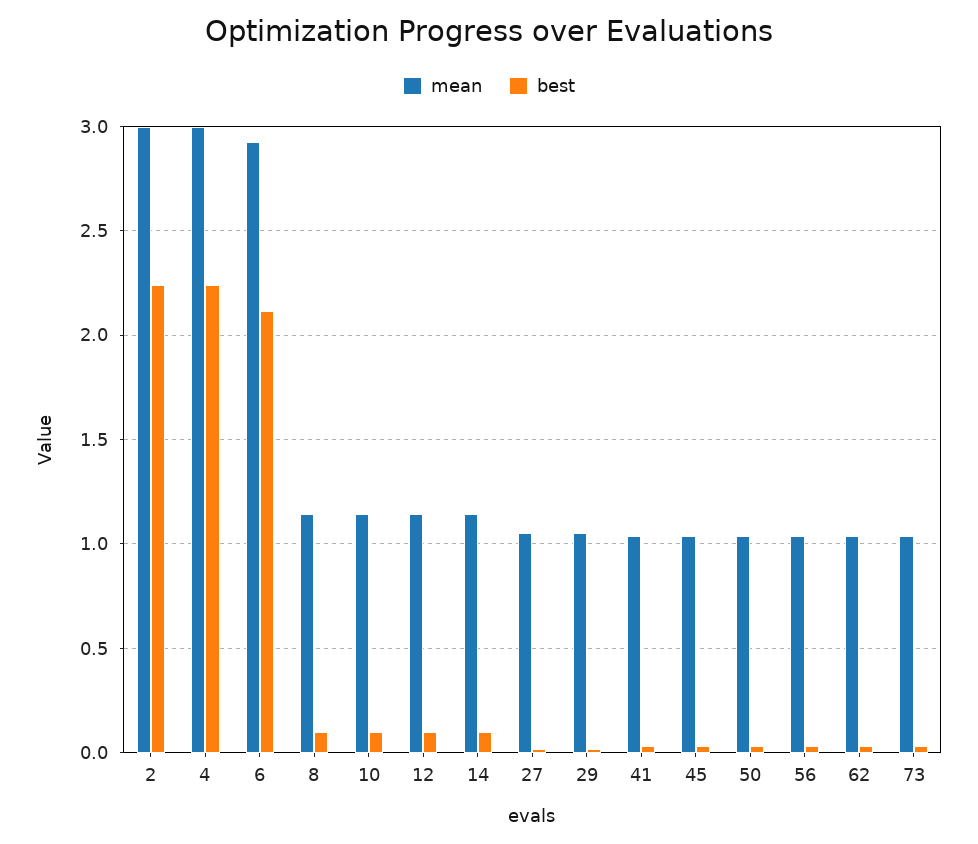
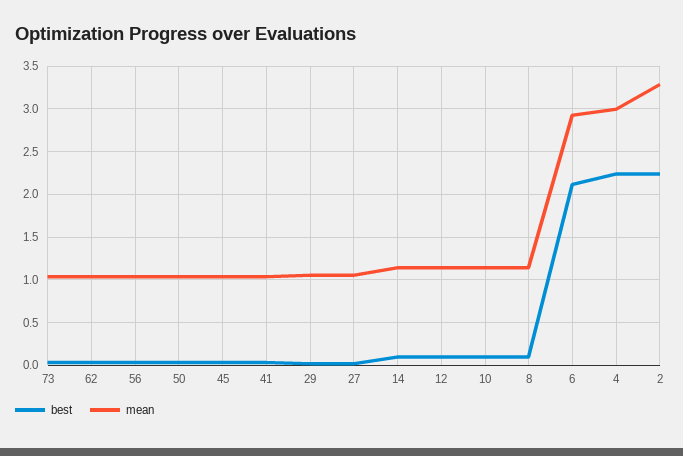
  {
    "mean": {
-     "2": 3,
+     "2": 3.3,
      "4": 3,
      "6": 2.95,
      "8": 1.15,
      "10": 1.15,
      "12": 1.15,
      "14": 1.15,
      "27": 1.05,
      "29": 1.05,
      "41": 1.05,
      "45": 1.05,
      "50": 1.05,
      "56": 1.05,
      "62": 1.05,
      "73": 1.05
    },
    "best": {
      "2": 2.25,
      "4": 2.25,
      "6": 2.1,
      "8": 0.1,
      "10": 0.1,
      "12": 0.1,
      "14": 0.1,
      "27": 0,
      "29": 0,
      "41": 0.05,
      "45": 0.05,
      "50": 0.05,
      "56": 0.05,
      "62": 0.05,
      "73": 0.05
    }
  }

